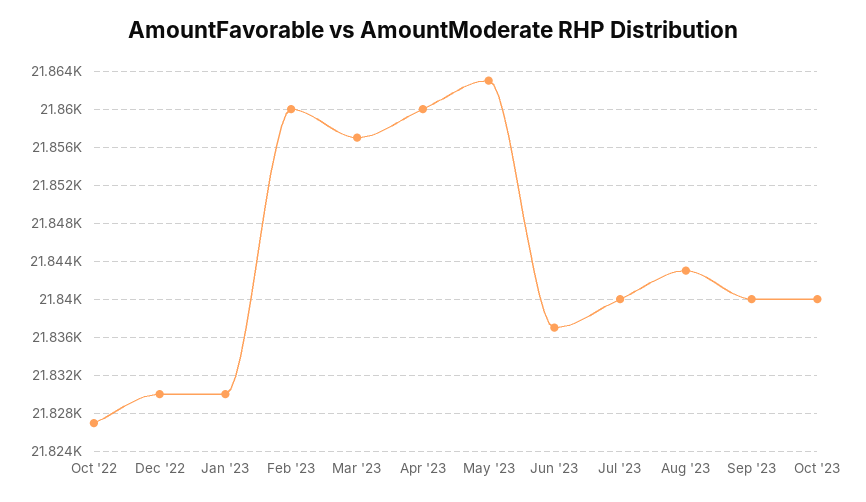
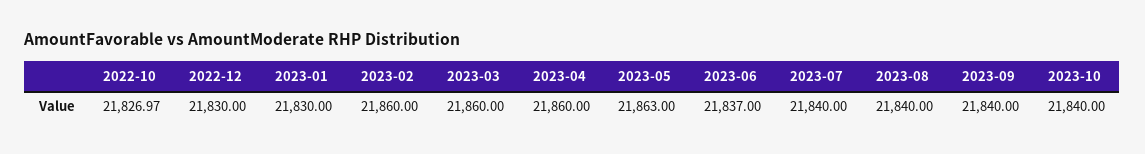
  {
    "Oct '22": 21826.97,
    "Dec '22": 21830,
    "Jan '23": 21830,
    "Feb '23": 21860,
-   "Mar '23": 21857,
+   "Mar '23": 21860,
    "Apr '23": 21860,
    "May '23": 21863,
    "Jun '23": 21837,
    "Jul '23": 21840,
-   "Aug '23": 21843,
+   "Aug '23": 21840,
    "Sep '23": 21840,
    "Oct '23": 21840
  }

